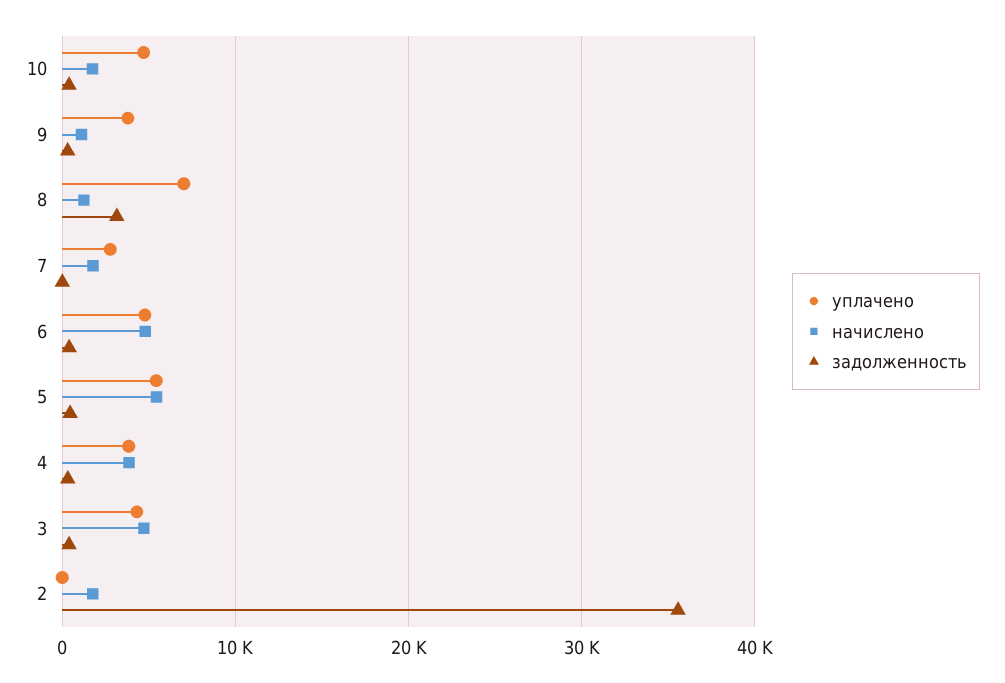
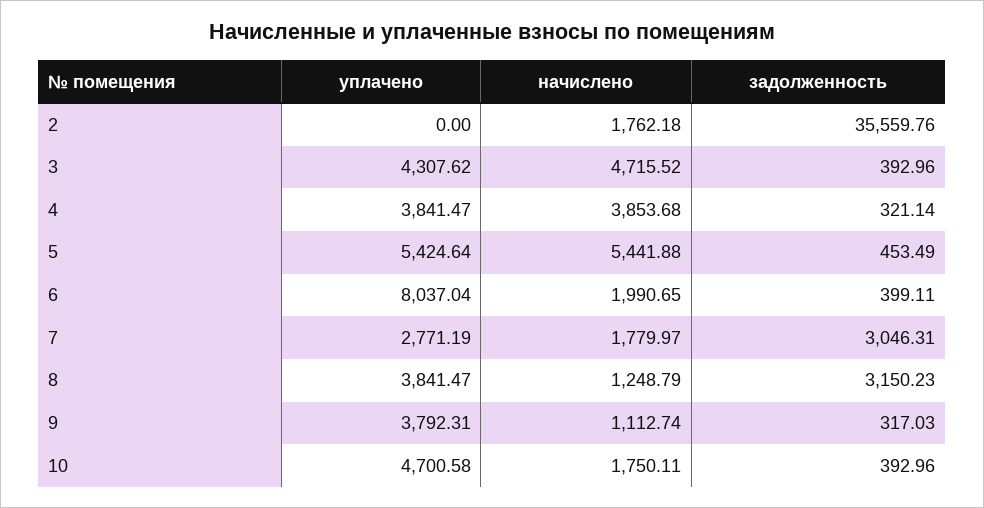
  {
    "уплачено": {
      "10": 4700.58,
      "9": 3792.31,
-     "8": 7000,
+     "8": 3841.47,
      "7": 2771.19,
-     "6": 5000,
+     "6": 8037.04,
      "5": 5424.64,
      "4": 3841.47,
      "3": 4307.62,
      "2": 0
    },
    "начислено": {
      "10": 1750.11,
      "9": 1112.74,
      "8": 1248.79,
      "7": 1779.97,
-     "6": 5000,
+     "6": 1990.65,
      "5": 5441.88,
      "4": 3853.68,
      "3": 4715.52,
      "2": 1762.18
    },
    "задолженность": {
      "10": 392.96,
      "9": 317.03,
      "8": 3150.23,
-     "7": 0,
+     "7": 3046.31,
      "6": 399.11,
      "5": 453.49,
      "4": 321.14,
      "3": 392.96,
      "2": 35559.76
    }
  }

